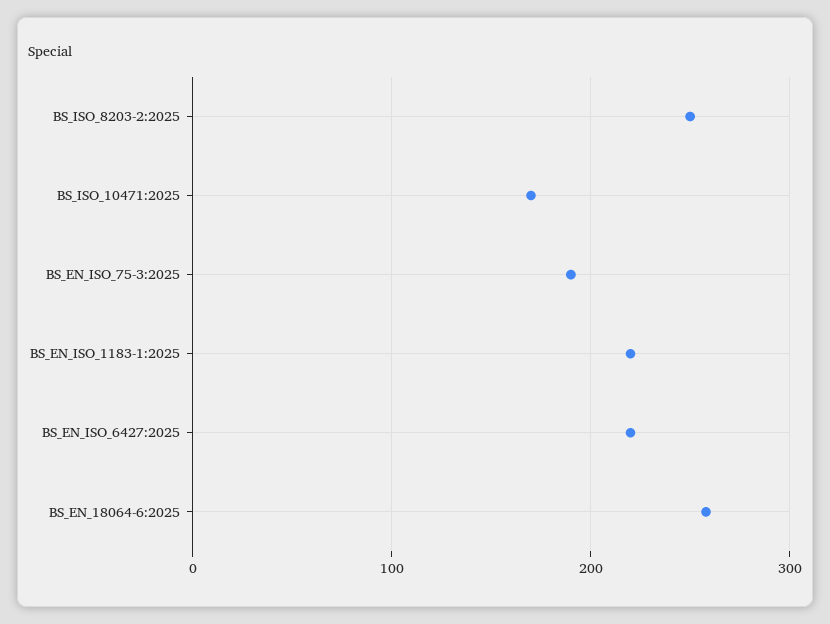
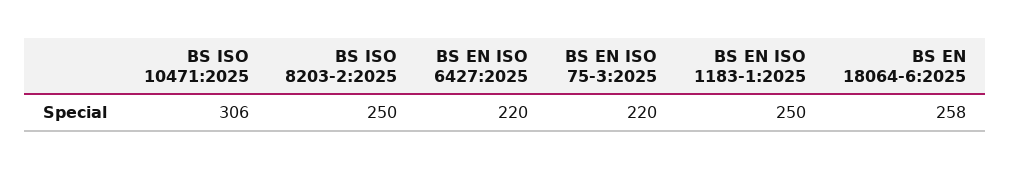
  {
    "BS_ISO_8203-2:2025": 250,
-   "BS_ISO_10471:2025": 170,
+   "BS_ISO_10471:2025": 306,
-   "BS_EN_ISO_75-3:2025": 190,
+   "BS_EN_ISO_75-3:2025": 220,
-   "BS_EN_ISO_1183-1:2025": 220,
+   "BS_EN_ISO_1183-1:2025": 250,
    "BS_EN_ISO_6427:2025": 220,
    "BS_EN_18064-6:2025": 258
  }

